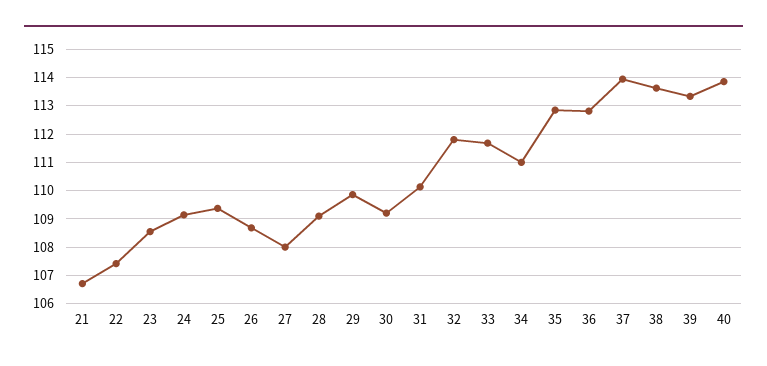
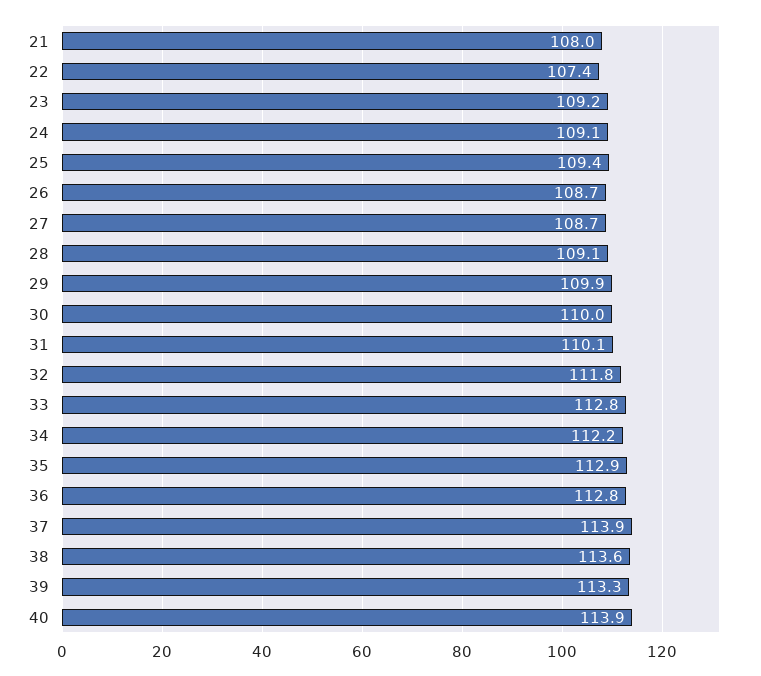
  {
-   "21": 106.75,
+   "21": 108,
    "22": 107.4,
-   "23": 108.5,
+   "23": 109.2,
    "24": 109.1,
    "25": 109.4,
    "26": 108.7,
-   "27": 108,
+   "27": 108.7,
    "28": 109.1,
    "29": 109.9,
-   "30": 109.25,
+   "30": 110,
    "31": 110.1,
    "32": 111.8,
-   "33": 111.75,
+   "33": 112.8,
-   "34": 111,
+   "34": 112.2,
    "35": 112.9,
    "36": 112.8,
    "37": 113.9,
    "38": 113.6,
    "39": 113.3,
    "40": 113.9
  }

